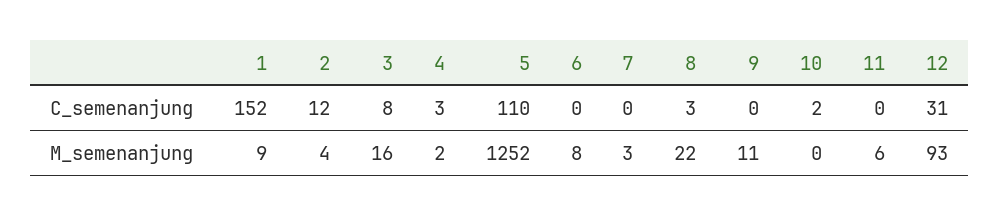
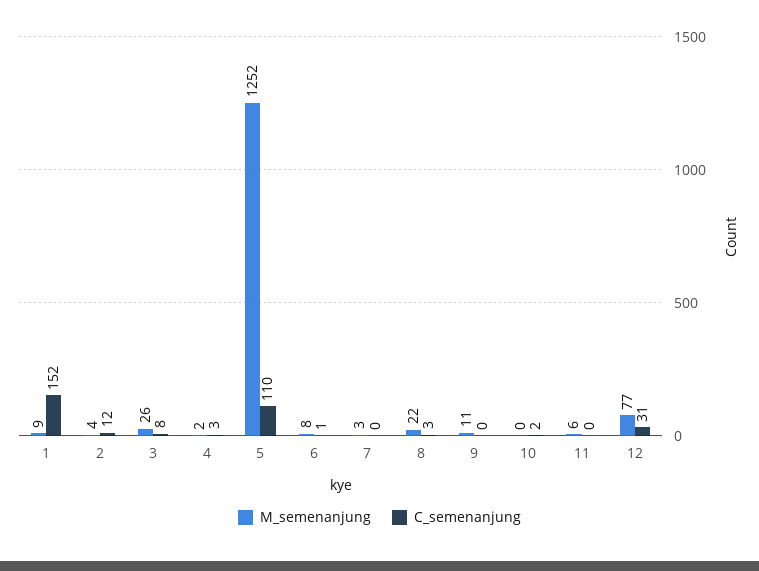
  {
    "C_semenanjung": {
      "1": 152,
      "2": 12,
      "3": 8,
      "4": 3,
      "5": 110,
-     "6": 0,
+     "6": 1,
      "7": 0,
      "8": 3,
      "9": 0,
      "10": 2,
      "11": 0,
      "12": 31
    },
    "M_semenanjung": {
      "1": 9,
      "2": 4,
-     "3": 16,
+     "3": 26,
      "4": 2,
      "5": 1252,
      "6": 8,
      "7": 3,
      "8": 22,
      "9": 11,
      "10": 0,
      "11": 6,
-     "12": 93
+     "12": 77
    }
  }

